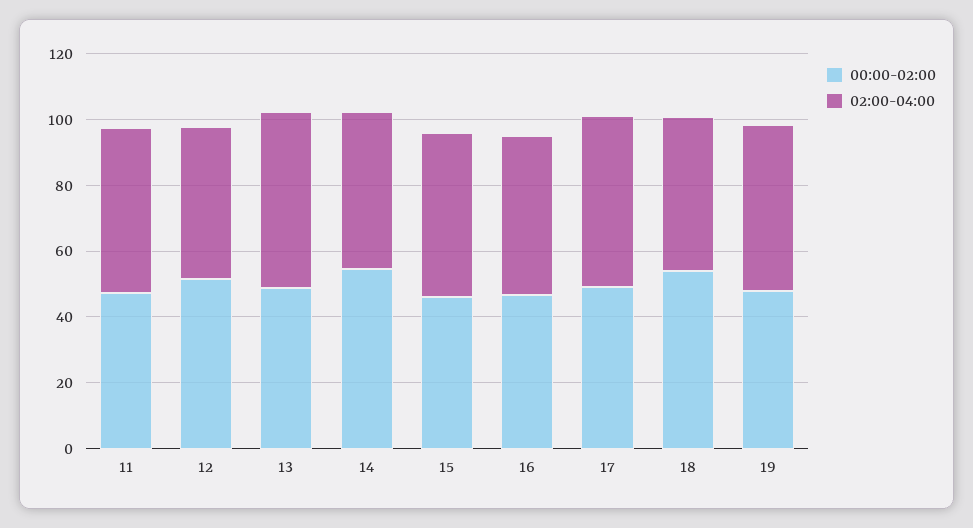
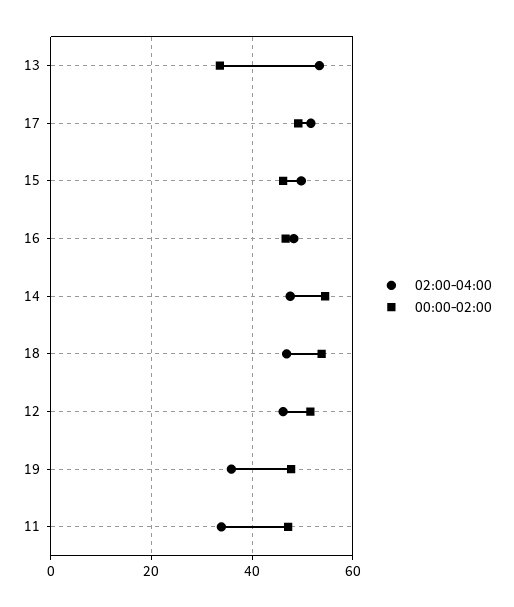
  {
    "00:00-02:00": {
      "11": 48,
      "12": 52,
-     "13": 50,
+     "13": 34,
      "14": 54,
      "15": 46,
      "16": 46,
      "17": 50,
      "18": 54,
      "19": 48
    },
    "02:00-04:00": {
-     "11": 50,
+     "11": 34,
      "12": 46,
      "13": 54,
      "14": 48,
      "15": 50,
      "16": 48,
      "17": 52,
      "18": 46,
-     "19": 50
+     "19": 36
    }
  }

